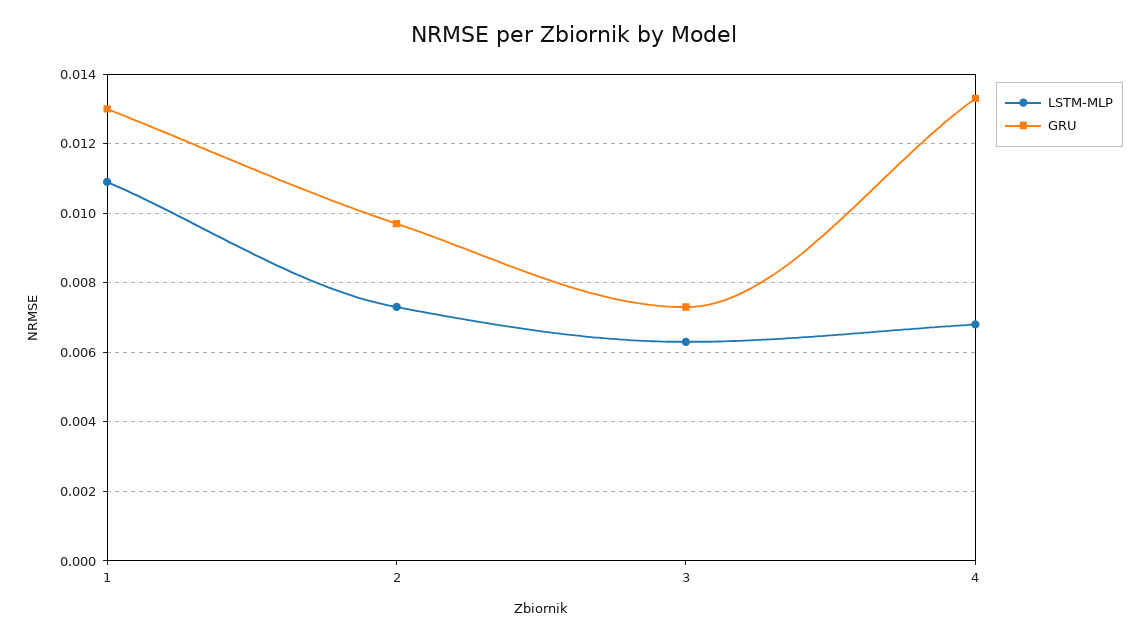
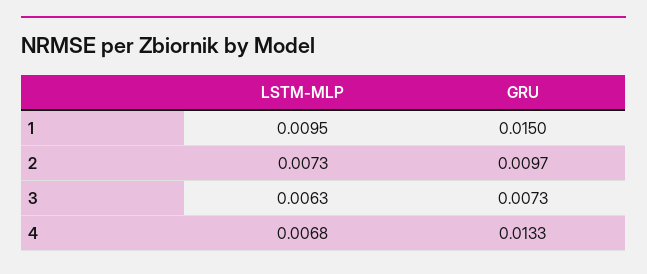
  {
    "LSTM-MLP": {
-     "1": 0.011,
+     "1": 0.0095,
      "2": 0.0073,
      "3": 0.0063,
      "4": 0.0068
    },
    "GRU": {
-     "1": 0.013,
+     "1": 0.015,
      "2": 0.0097,
      "3": 0.0073,
      "4": 0.0133
    }
  }

